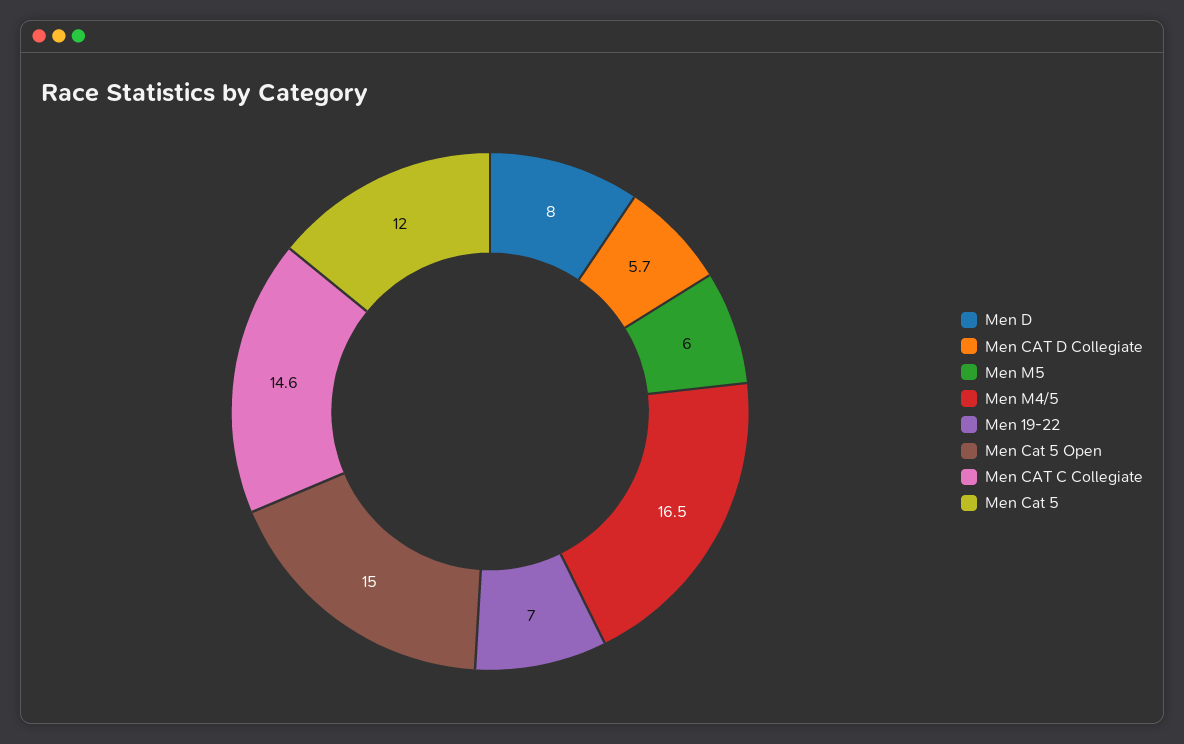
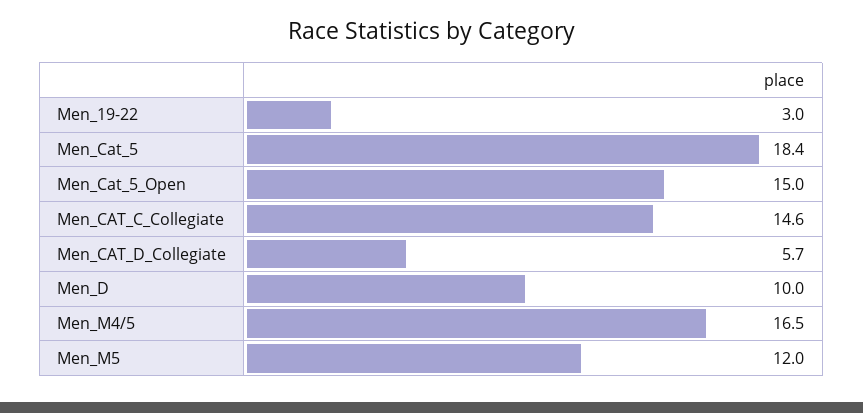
  {
-   "Men D": 8,
+   "Men D": 10,
    "Men CAT D Collegiate": 5.7,
-   "Men M5": 6,
+   "Men M5": 12,
    "Men M4/5": 16.5,
-   "Men 19-22": 7,
+   "Men 19-22": 3,
    "Men Cat 5 Open": 15,
    "Men CAT C Collegiate": 14.6,
-   "Men Cat 5": 12
+   "Men Cat 5": 18.4
  }

